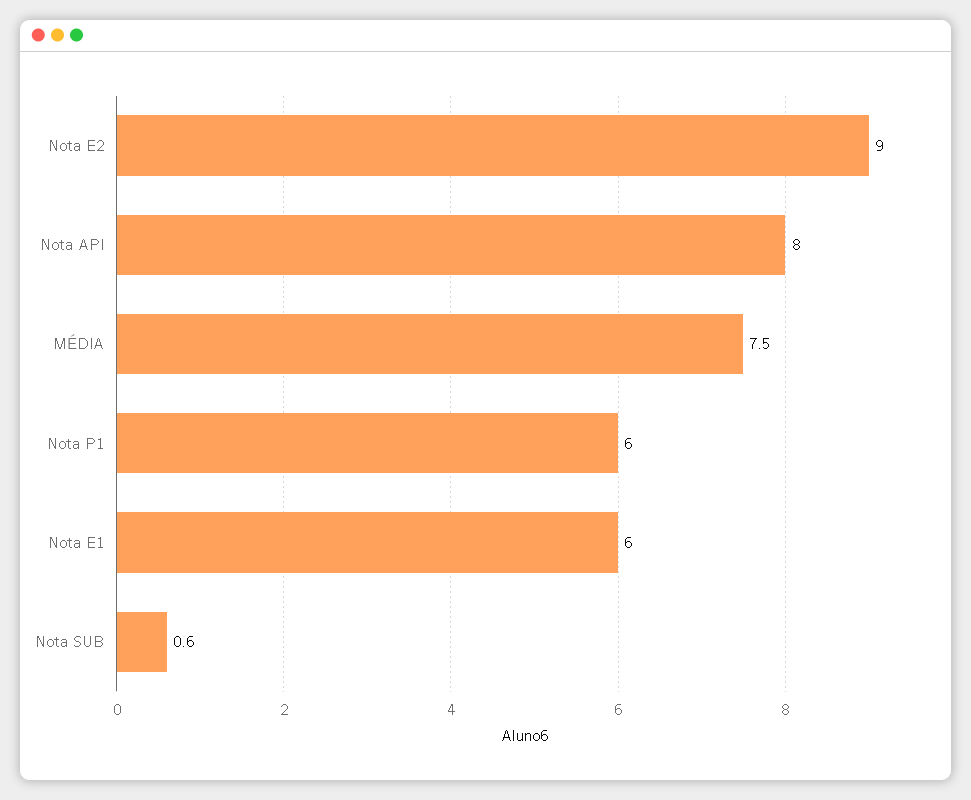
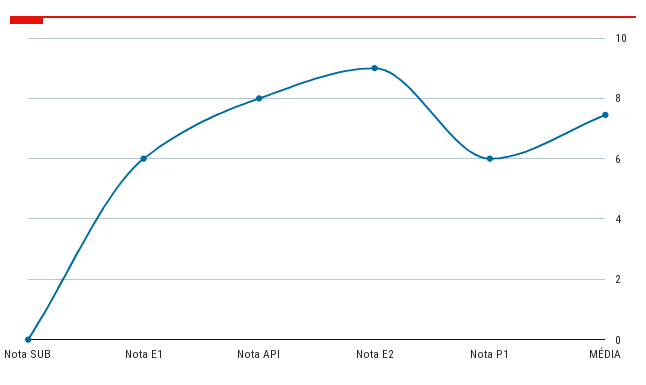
  {
    "Nota E2": 9,
    "Nota API": 8,
    "MÉDIA": 7.5,
    "Nota P1": 6,
    "Nota E1": 6,
-   "Nota SUB": 0.6
+   "Nota SUB": 0
  }

